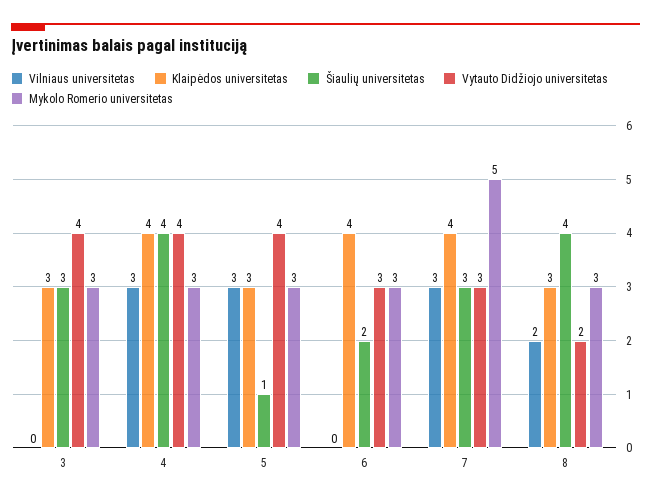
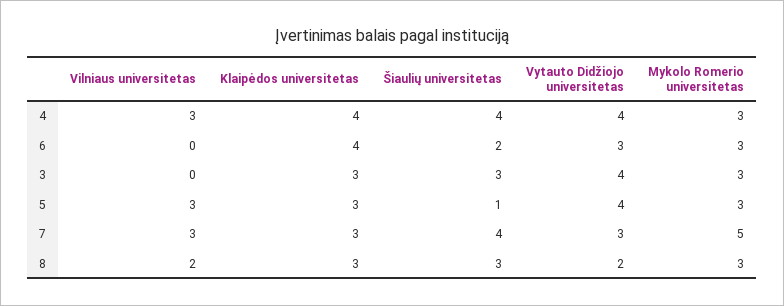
  {
    "Vilniaus universitetas": {
      "3": 0,
      "4": 3,
      "5": 3,
      "6": 0,
      "7": 3,
      "8": 2
    },
    "Klaipėdos universitetas": {
      "3": 3,
      "4": 4,
      "5": 3,
      "6": 4,
-     "7": 4,
+     "7": 3,
      "8": 3
    },
    "Šiaulių universitetas": {
      "3": 3,
      "4": 4,
      "5": 1,
      "6": 2,
-     "7": 3,
+     "7": 4,
-     "8": 4
+     "8": 3
    },
    "Vytauto Didžiojo universitetas": {
      "3": 4,
      "4": 4,
      "5": 4,
      "6": 3,
      "7": 3,
      "8": 2
    },
    "Mykolo Romerio universitetas": {
      "3": 3,
      "4": 3,
      "5": 3,
      "6": 3,
      "7": 5,
      "8": 3
    }
  }

